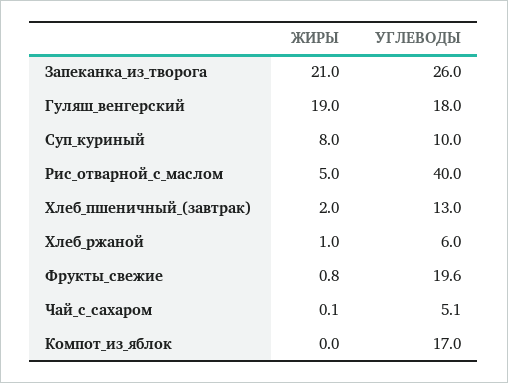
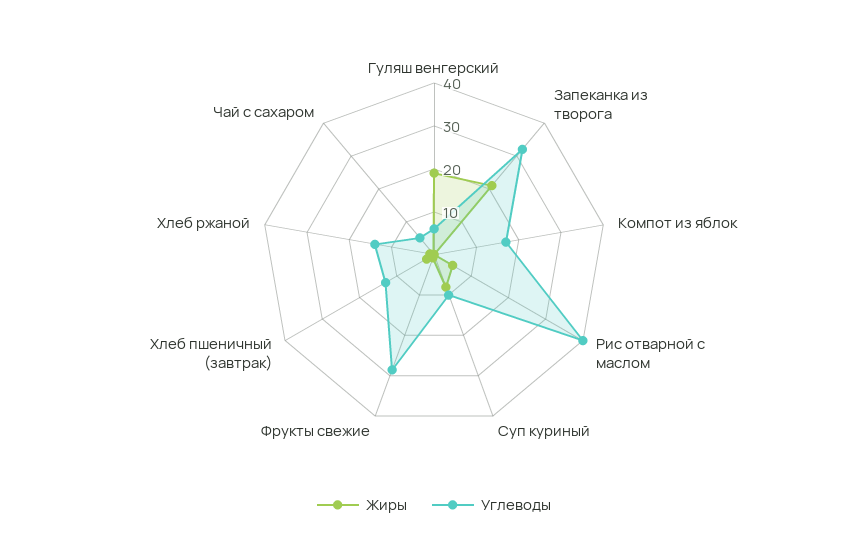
  {
    "ЖИРЫ": {
      "Запеканка_из_творога": 21,
      "Гуляш_венгерский": 19,
      "Суп_куриный": 8,
      "Рис_отварной_с_маслом": 5,
      "Хлеб_пшеничный_(завтрак)": 2,
      "Хлеб_ржаной": 1,
      "Фрукты_свежие": 0.8,
      "Чай_с_сахаром": 0.1,
      "Компот_из_яблок": 0
    },
    "УГЛЕВОДЫ": {
-     "Запеканка_из_творога": 26,
+     "Запеканка_из_творога": 32,
-     "Гуляш_венгерский": 18,
+     "Гуляш_венгерский": 6,
      "Суп_куриный": 10,
      "Рис_отварной_с_маслом": 40,
      "Хлеб_пшеничный_(завтрак)": 13,
-     "Хлеб_ржаной": 6,
+     "Хлеб_ржаной": 14,
-     "Фрукты_свежие": 19.6,
+     "Фрукты_свежие": 28,
      "Чай_с_сахаром": 5.1,
      "Компот_из_яблок": 17
    }
  }

